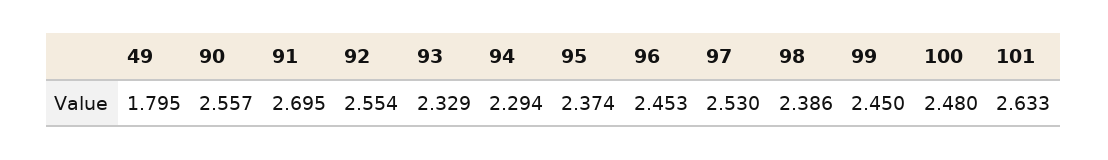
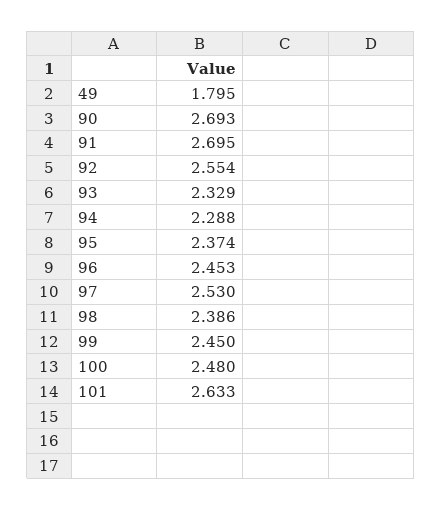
  {
    "49": 1.795,
-   "90": 2.557,
+   "90": 2.693,
    "91": 2.695,
    "92": 2.554,
    "93": 2.329,
-   "94": 2.294,
+   "94": 2.288,
    "95": 2.374,
    "96": 2.453,
    "97": 2.53,
    "98": 2.386,
    "99": 2.45,
    "100": 2.48,
    "101": 2.633
  }

